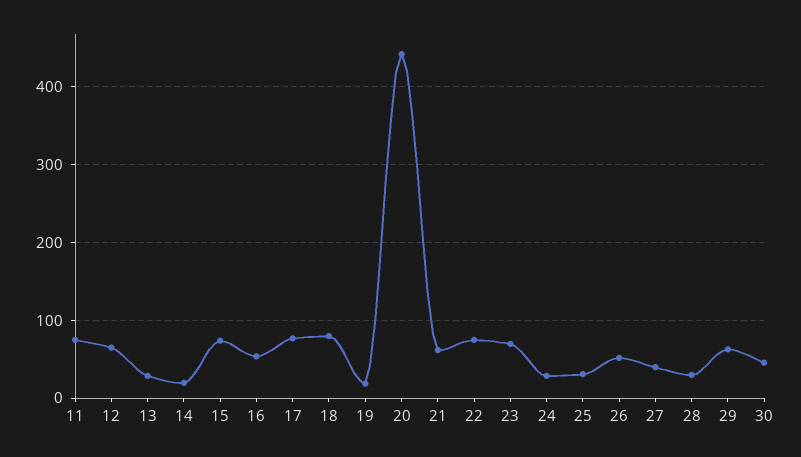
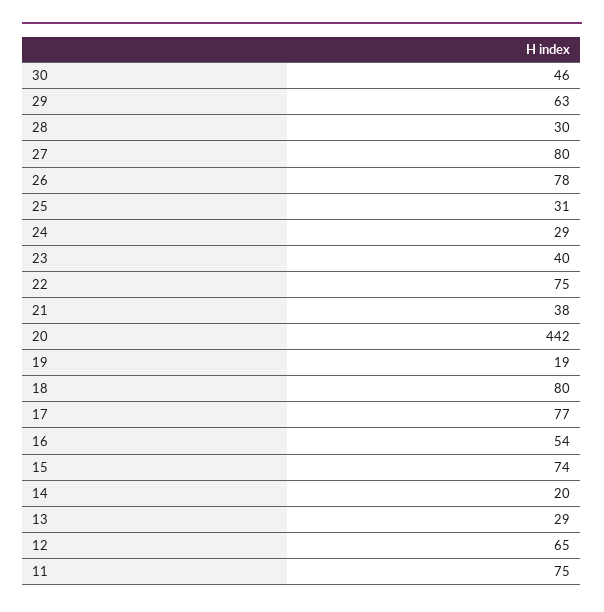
  {
    "11": 75,
    "12": 65,
    "13": 29,
    "14": 20,
    "15": 74,
    "16": 54,
    "17": 77,
    "18": 80,
    "19": 19,
    "20": 442,
-   "21": 60,
+   "21": 38,
    "22": 75,
-   "23": 70,
+   "23": 40,
    "24": 29,
    "25": 31,
-   "26": 50,
+   "26": 78,
-   "27": 40,
+   "27": 80,
    "28": 30,
    "29": 63,
    "30": 46
  }

